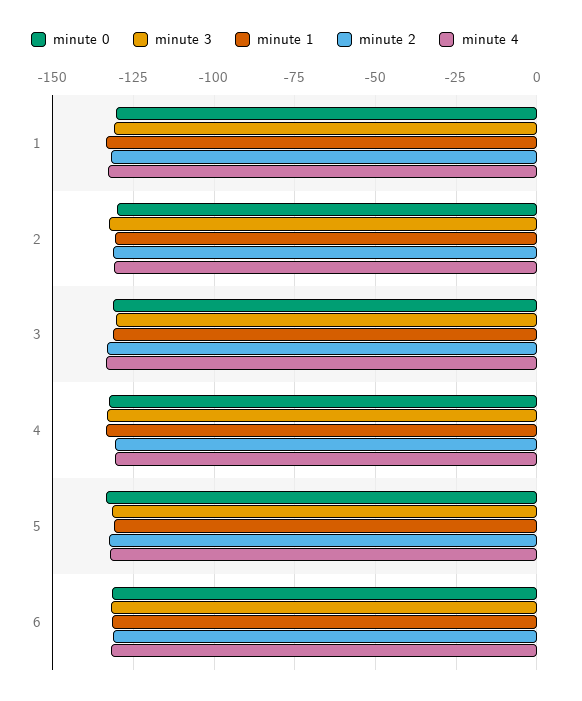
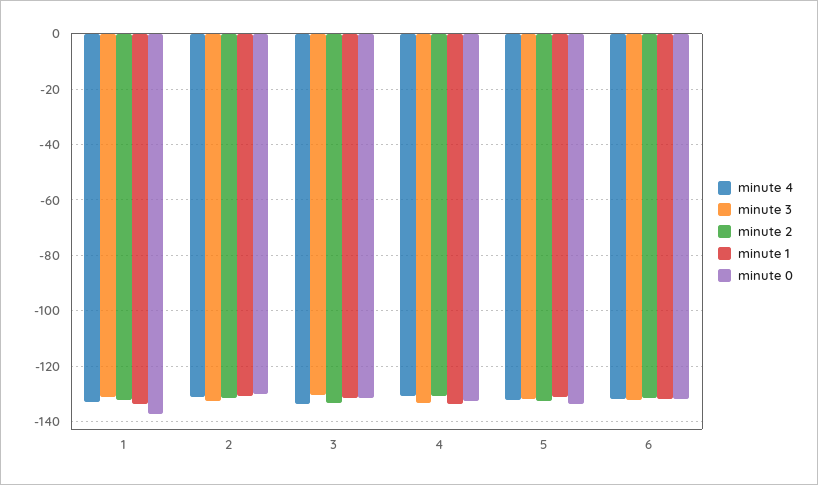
  {
    "minute 0": {
-     "1": -130,
+     "1": -137.5,
      "2": -130,
      "3": -132.5,
      "4": -132.5,
      "5": -132.5,
      "6": -132.5
    },
    "minute 3": {
      "1": -130,
      "2": -132.5,
      "3": -130,
      "4": -132.5,
      "5": -132.5,
      "6": -132.5
    },
    "minute 1": {
      "1": -132.5,
      "2": -130,
      "3": -132.5,
      "4": -132.5,
      "5": -130,
      "6": -132.5
    },
    "minute 2": {
      "1": -132.5,
      "2": -132.5,
      "3": -132.5,
      "4": -130,
      "5": -132.5,
      "6": -132.5
    },
    "minute 4": {
      "1": -132.5,
      "2": -130,
      "3": -132.5,
      "4": -130,
      "5": -132.5,
      "6": -132.5
    }
  }

